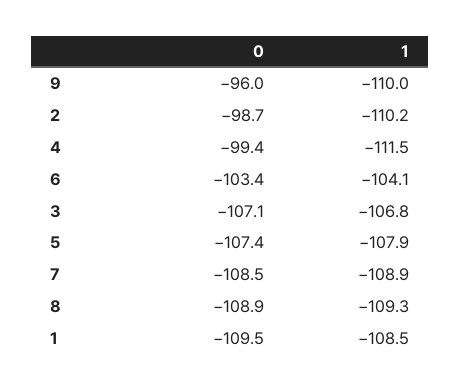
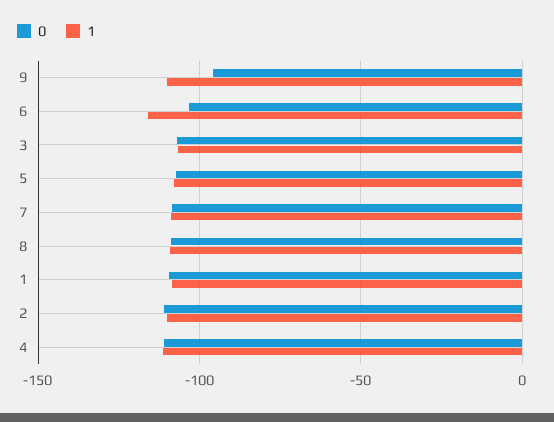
  {
    "0": {
      "9": -96,
-     "2": -98.7,
+     "2": -110,
-     "4": -99.4,
+     "4": -110,
      "6": -103.4,
      "3": -107.1,
      "5": -107.4,
      "7": -108.5,
      "8": -108.9,
      "1": -109.5
    },
    "1": {
      "9": -110,
      "2": -110.2,
      "4": -111.5,
-     "6": -104.1,
+     "6": -115,
      "3": -106.8,
      "5": -107.9,
      "7": -108.9,
      "8": -109.3,
      "1": -108.5
    }
  }

